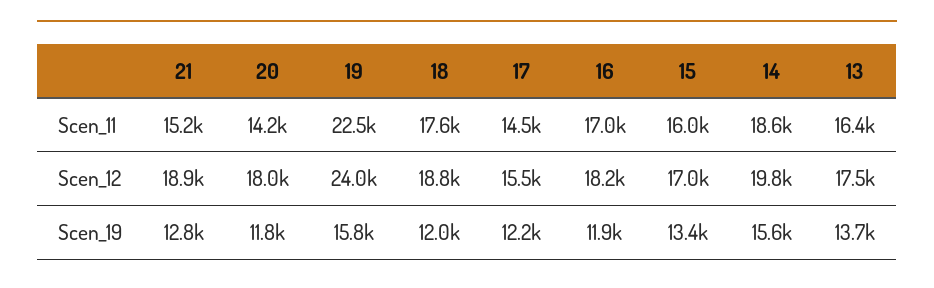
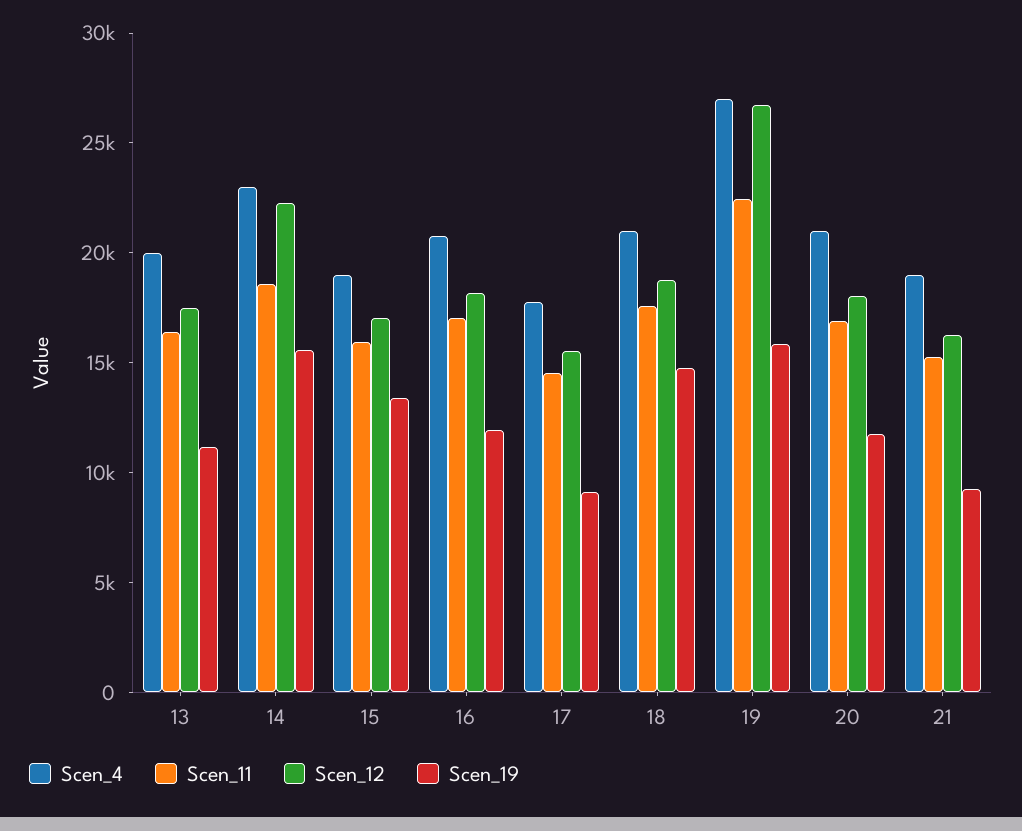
  {
    "Scen_11": {
      "21": 15200,
-     "20": 14200,
+     "20": 17000,
      "19": 22500,
      "18": 17600,
      "17": 14500,
      "16": 17000,
      "15": 16000,
      "14": 18600,
      "13": 16400
    },
    "Scen_12": {
-     "21": 18900,
+     "21": 16000,
      "20": 18000,
-     "19": 24000,
+     "19": 27000,
      "18": 18800,
      "17": 15500,
      "16": 18200,
      "15": 17000,
-     "14": 19800,
+     "14": 22000,
      "13": 17500
    },
    "Scen_19": {
-     "21": 12800,
+     "21": 9000,
      "20": 11800,
      "19": 15800,
-     "18": 12000,
+     "18": 15000,
-     "17": 12200,
+     "17": 9000,
      "16": 11900,
      "15": 13400,
      "14": 15600,
-     "13": 13700
+     "13": 11000
-   }
+   },
+   "Scen_4": {
+     "13": 20000,
+     "14": 23000,
+     "15": 19000,
+     "16": 21000,
+     "17": 18000,
+     "18": 21000,
+     "19": 27000,
+     "20": 21000,
+     "21": 19000
+   }
  }

